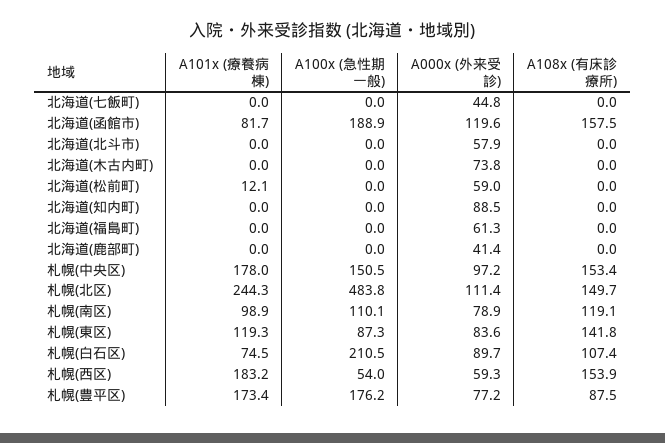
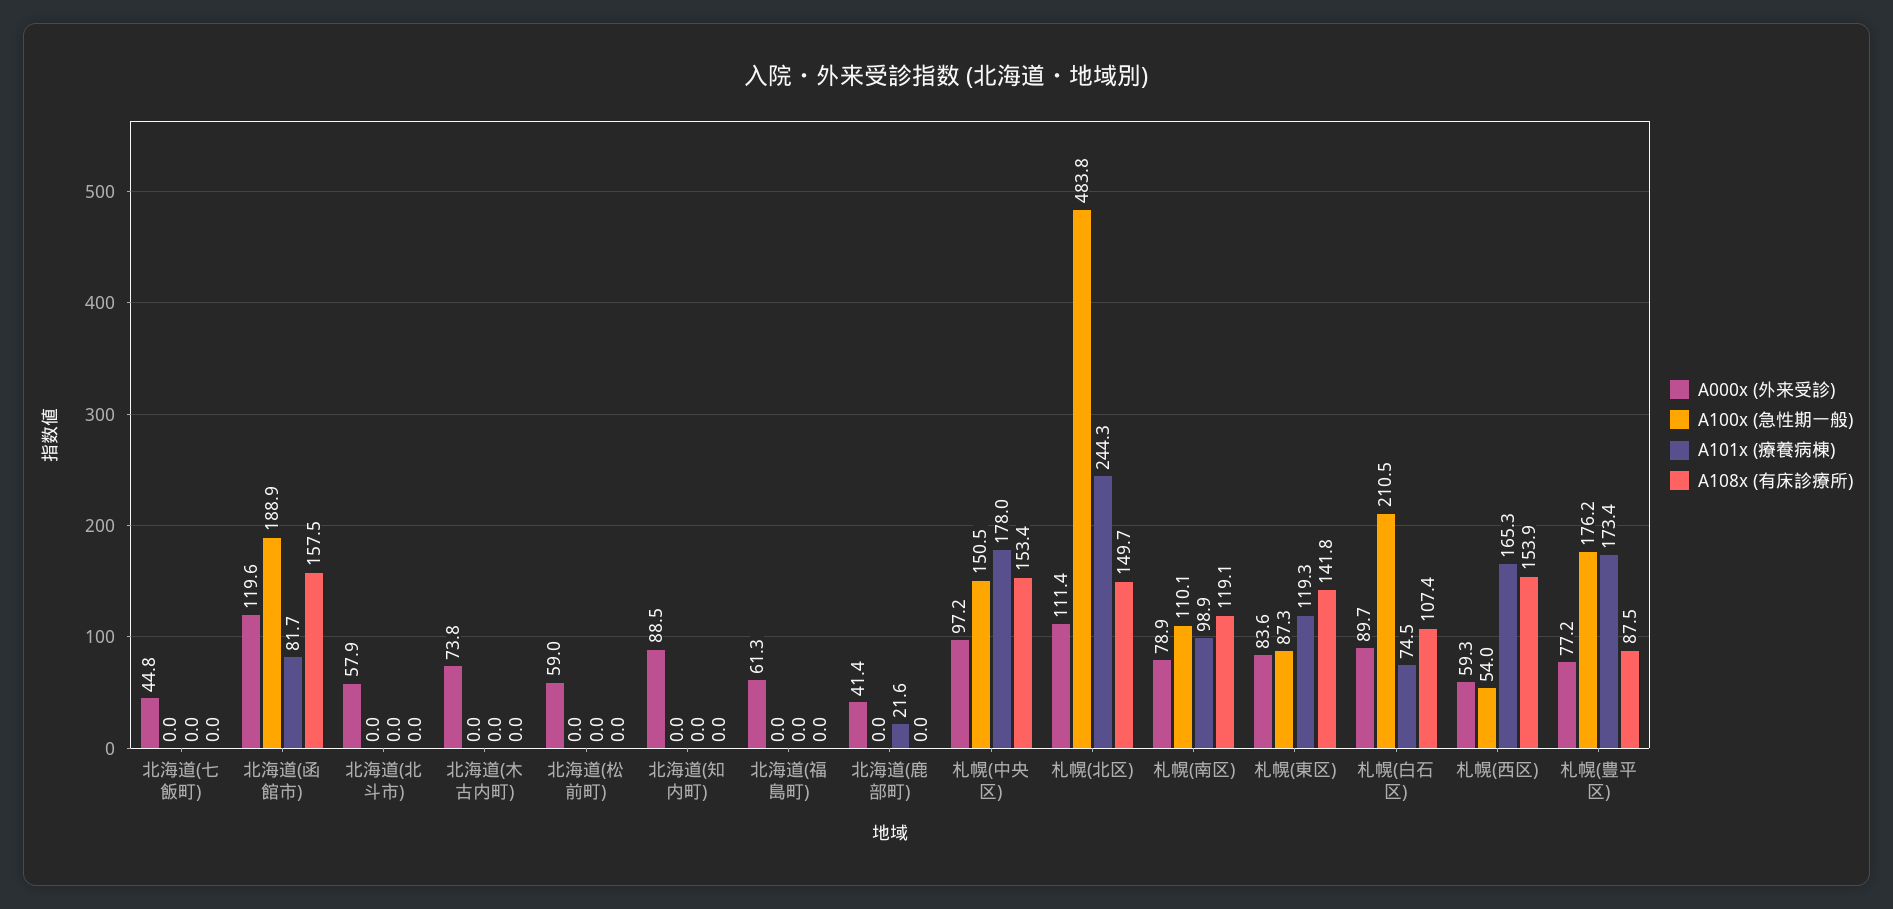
  {
    "A101x (療養病棟)": {
      "北海道(七飯町)": 0,
      "北海道(函館市)": 81.7,
      "北海道(北斗市)": 0,
      "北海道(木古内町)": 0,
-     "北海道(松前町)": 12.1,
+     "北海道(松前町)": 0,
      "北海道(知内町)": 0,
      "北海道(福島町)": 0,
-     "北海道(鹿部町)": 0,
+     "北海道(鹿部町)": 21.6,
      "札幌(中央区)": 178,
      "札幌(北区)": 244.3,
      "札幌(南区)": 98.9,
      "札幌(東区)": 119.3,
      "札幌(白石区)": 74.5,
-     "札幌(西区)": 183.2,
+     "札幌(西区)": 165.3,
      "札幌(豊平区)": 173.4
    },
    "A100x (急性期一般)": {
      "北海道(七飯町)": 0,
      "北海道(函館市)": 188.9,
      "北海道(北斗市)": 0,
      "北海道(木古内町)": 0,
      "北海道(松前町)": 0,
      "北海道(知内町)": 0,
      "北海道(福島町)": 0,
      "北海道(鹿部町)": 0,
      "札幌(中央区)": 150.5,
      "札幌(北区)": 483.8,
      "札幌(南区)": 110.1,
      "札幌(東区)": 87.3,
      "札幌(白石区)": 210.5,
      "札幌(西区)": 54,
      "札幌(豊平区)": 176.2
    },
    "A000x (外来受診)": {
      "北海道(七飯町)": 44.8,
      "北海道(函館市)": 119.6,
      "北海道(北斗市)": 57.9,
      "北海道(木古内町)": 73.8,
      "北海道(松前町)": 59,
      "北海道(知内町)": 88.5,
      "北海道(福島町)": 61.3,
      "北海道(鹿部町)": 41.4,
      "札幌(中央区)": 97.2,
      "札幌(北区)": 111.4,
      "札幌(南区)": 78.9,
      "札幌(東区)": 83.6,
      "札幌(白石区)": 89.7,
      "札幌(西区)": 59.3,
      "札幌(豊平区)": 77.2
    },
    "A108x (有床診療所)": {
      "北海道(七飯町)": 0,
      "北海道(函館市)": 157.5,
      "北海道(北斗市)": 0,
      "北海道(木古内町)": 0,
      "北海道(松前町)": 0,
      "北海道(知内町)": 0,
      "北海道(福島町)": 0,
      "北海道(鹿部町)": 0,
      "札幌(中央区)": 153.4,
      "札幌(北区)": 149.7,
      "札幌(南区)": 119.1,
      "札幌(東区)": 141.8,
      "札幌(白石区)": 107.4,
      "札幌(西区)": 153.9,
      "札幌(豊平区)": 87.5
    }
  }

